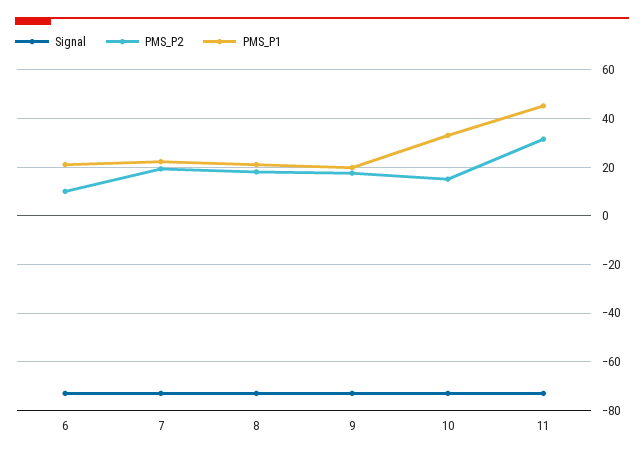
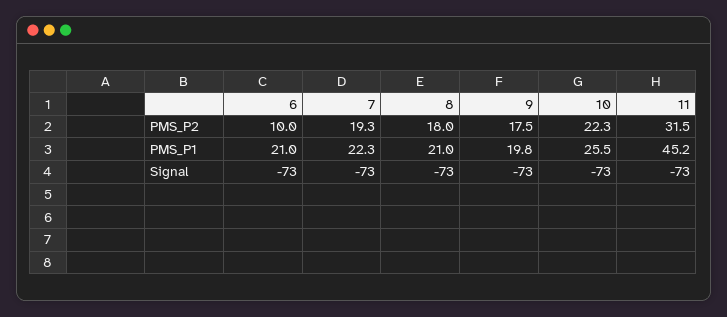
  {
    "Signal": {
      "6": -73,
      "7": -73,
      "8": -73,
      "9": -73,
      "10": -73,
      "11": -73
    },
    "PMS_P2": {
      "6": 10,
      "7": 19.3,
      "8": 18,
      "9": 17.5,
-     "10": 15,
+     "10": 22.3,
      "11": 31.5
    },
    "PMS_P1": {
      "6": 21,
      "7": 22.3,
      "8": 21,
      "9": 19.8,
-     "10": 32.5,
+     "10": 25.5,
      "11": 45.2
    }
  }

